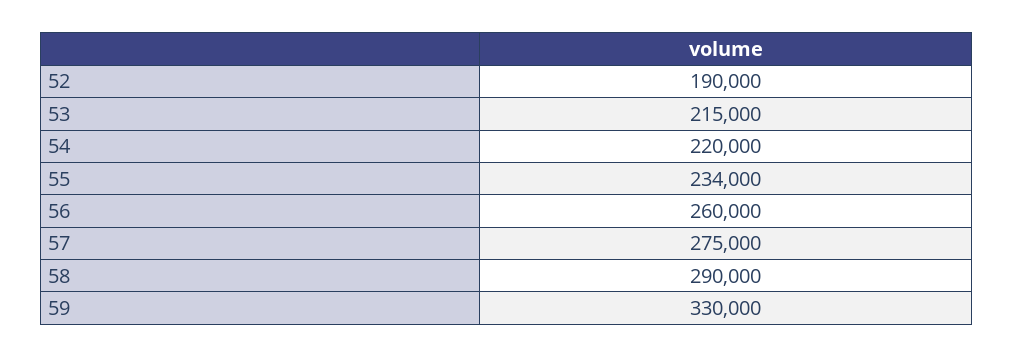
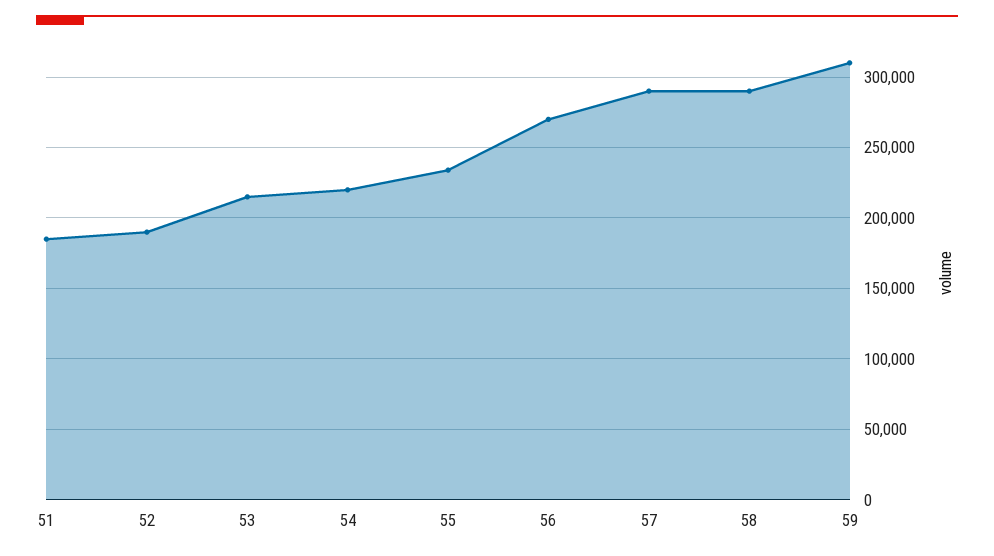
  {
    "52": 190000,
    "53": 215000,
    "54": 220000,
    "55": 234000,
-   "56": 260000,
+   "56": 270000,
-   "57": 275000,
+   "57": 290000,
    "58": 290000,
-   "59": 330000
+   "59": 310000,
+   "51": 185000
  }

